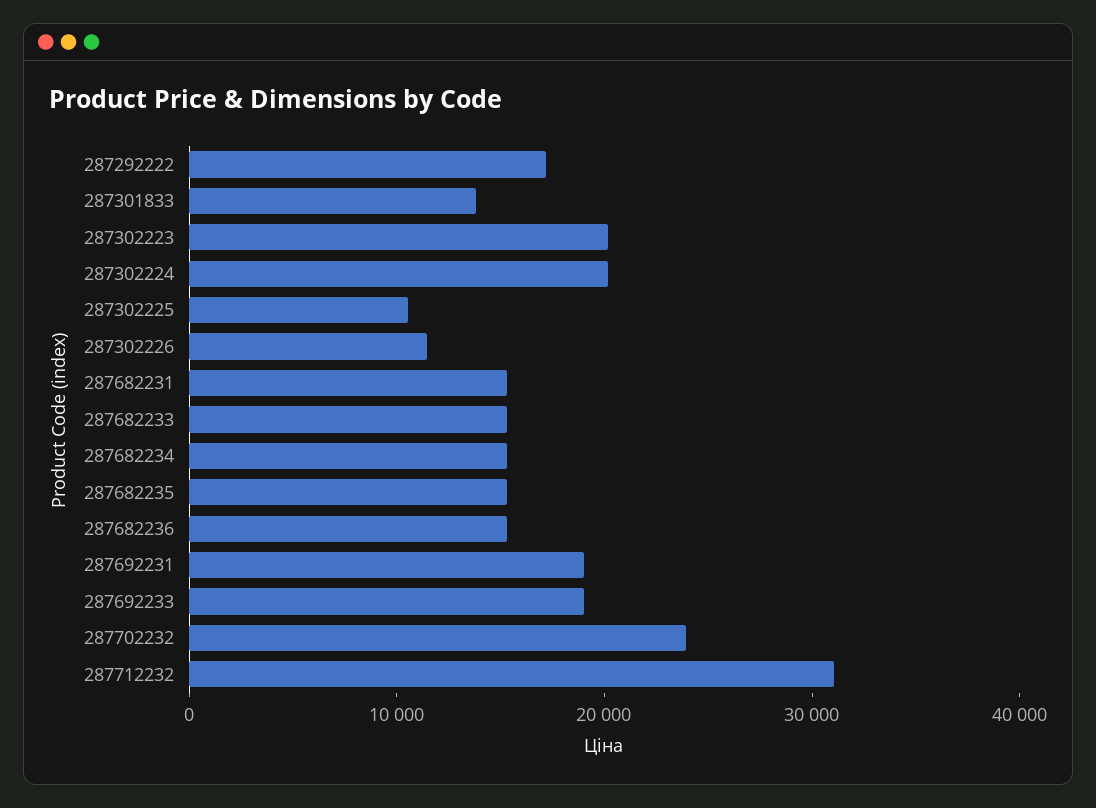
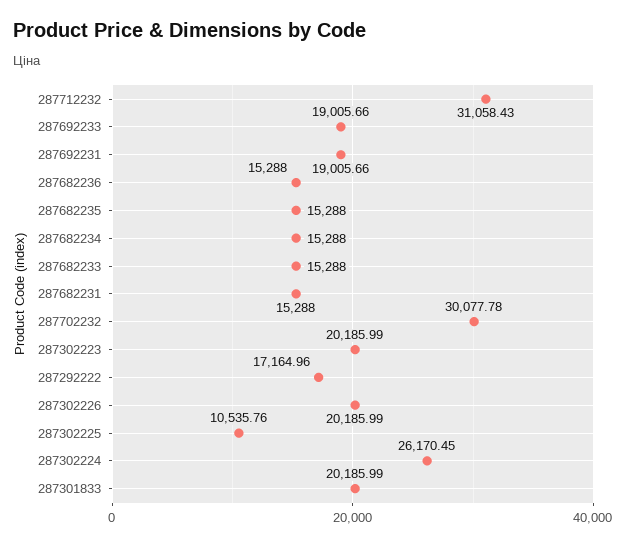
  {
    "287292222": 17164.96,
-   "287301833": 14000,
+   "287301833": 20185.99,
    "287302223": 20185.99,
-   "287302224": 20000,
+   "287302224": 26170.45,
    "287302225": 10535.76,
-   "287302226": 12000,
+   "287302226": 20185.99,
    "287682231": 15288,
    "287682233": 15288,
    "287682234": 15288,
    "287682235": 15288,
    "287682236": 15288,
    "287692231": 19005.66,
    "287692233": 19005.66,
-   "287702232": 24000,
+   "287702232": 30077.78,
    "287712232": 31058.43
  }

